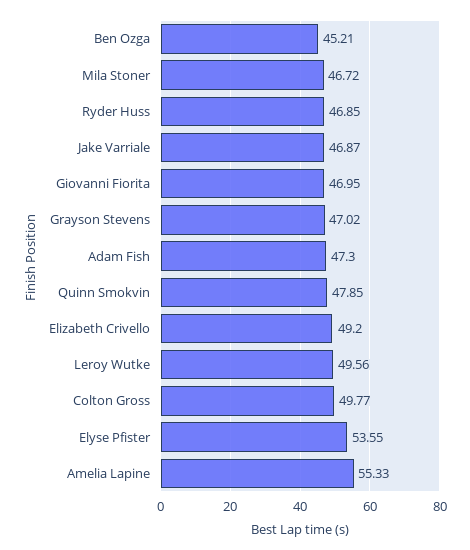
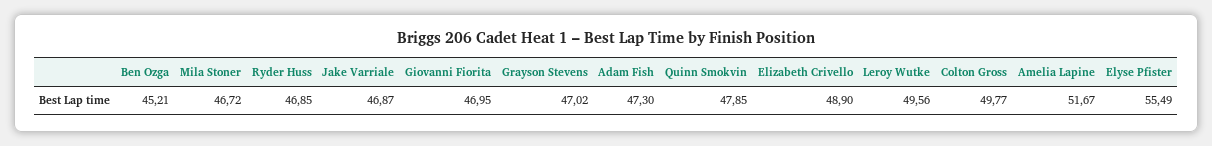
  {
    "Ben Ozga": 45.21,
    "Mila Stoner": 46.72,
    "Ryder Huss": 46.85,
    "Jake Varriale": 46.87,
    "Giovanni Fiorita": 46.95,
    "Grayson Stevens": 47.02,
    "Adam Fish": 47.3,
    "Quinn Smokvin": 47.85,
-   "Elizabeth Crivello": 49.2,
+   "Elizabeth Crivello": 48.9,
    "Leroy Wutke": 49.56,
    "Colton Gross": 49.77,
-   "Elyse Pfister": 53.55,
+   "Elyse Pfister": 55.49,
-   "Amelia Lapine": 55.33
+   "Amelia Lapine": 51.67
  }

